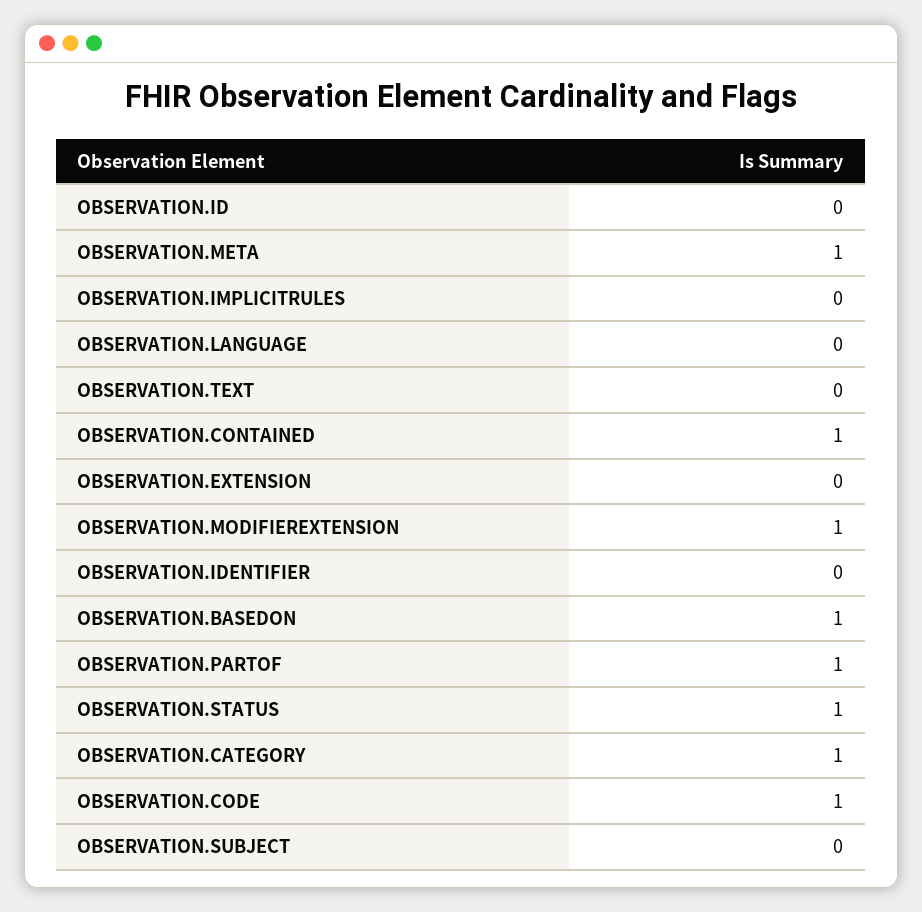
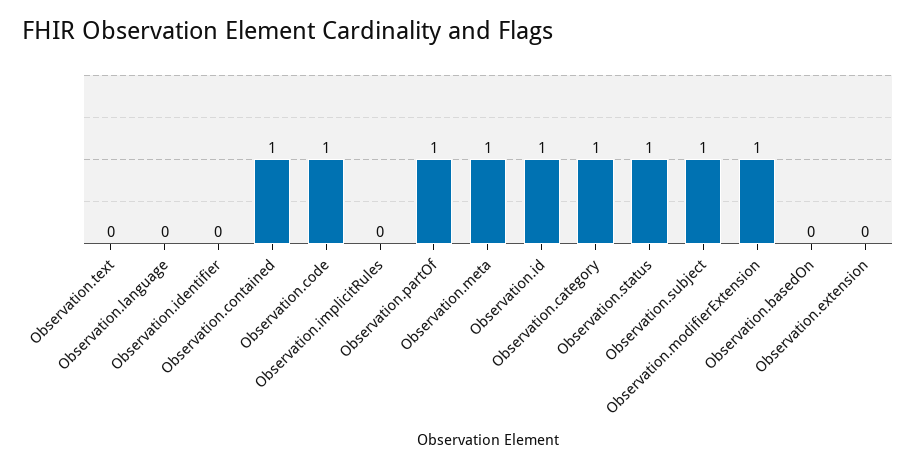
  {
-   "OBSERVATION.ID": 0,
+   "OBSERVATION.ID": 1,
    "OBSERVATION.META": 1,
    "OBSERVATION.IMPLICITRULES": 0,
    "OBSERVATION.LANGUAGE": 0,
    "OBSERVATION.TEXT": 0,
    "OBSERVATION.CONTAINED": 1,
    "OBSERVATION.EXTENSION": 0,
    "OBSERVATION.MODIFIEREXTENSION": 1,
    "OBSERVATION.IDENTIFIER": 0,
-   "OBSERVATION.BASEDON": 1,
+   "OBSERVATION.BASEDON": 0,
    "OBSERVATION.PARTOF": 1,
    "OBSERVATION.STATUS": 1,
    "OBSERVATION.CATEGORY": 1,
    "OBSERVATION.CODE": 1,
-   "OBSERVATION.SUBJECT": 0
+   "OBSERVATION.SUBJECT": 1
  }

